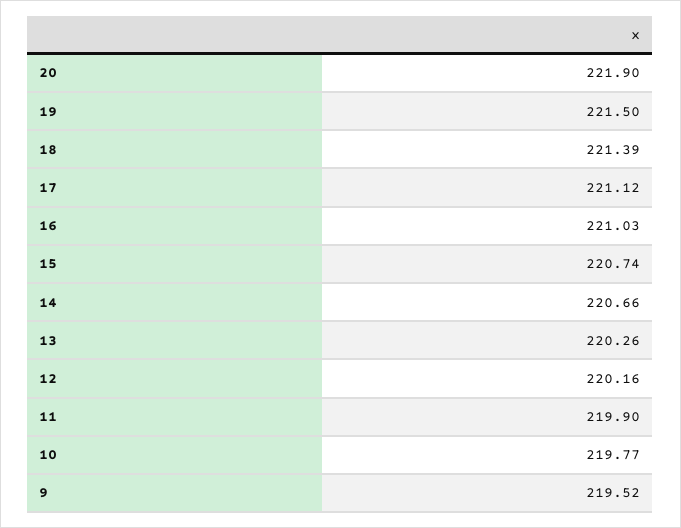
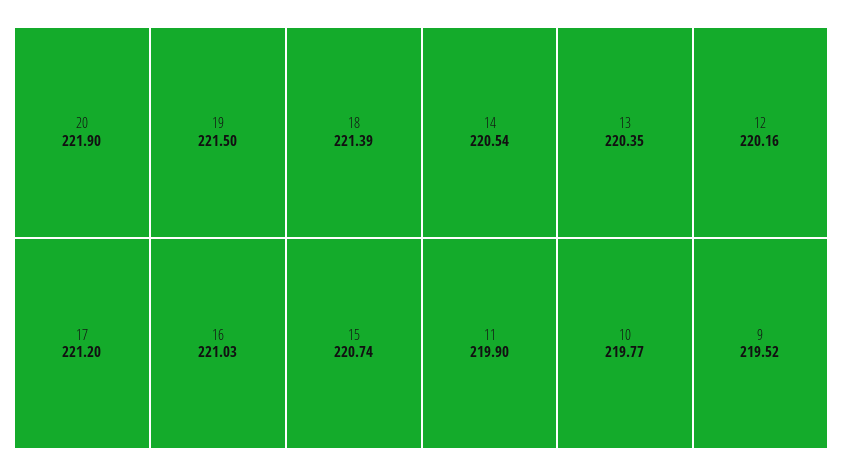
  {
    "20": 221.9,
    "19": 221.5,
    "18": 221.39,
-   "17": 221.12,
+   "17": 221.2,
    "16": 221.03,
    "15": 220.74,
-   "14": 220.66,
+   "14": 220.54,
-   "13": 220.26,
+   "13": 220.35,
    "12": 220.16,
    "11": 219.9,
    "10": 219.77,
    "9": 219.52
  }

